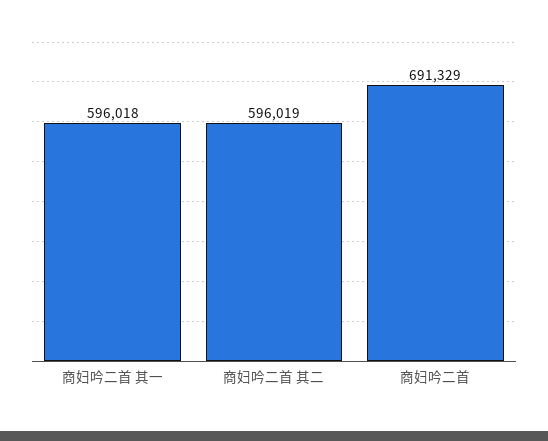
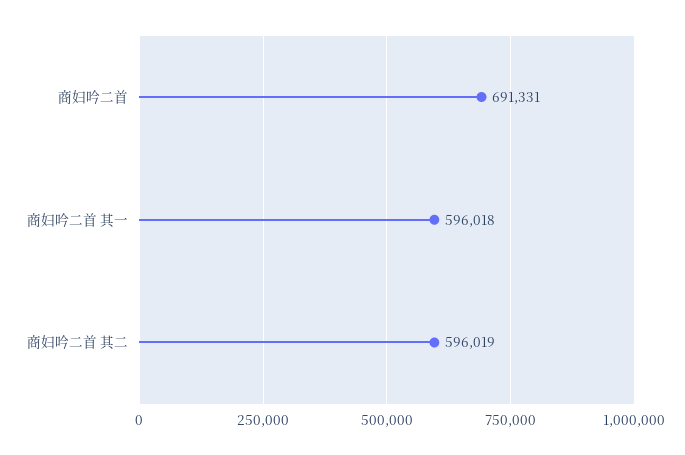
  {
    "商妇吟二首 其一": 596018,
    "商妇吟二首 其二": 596019,
-   "商妇吟二首": 691329
+   "商妇吟二首": 691331
  }

